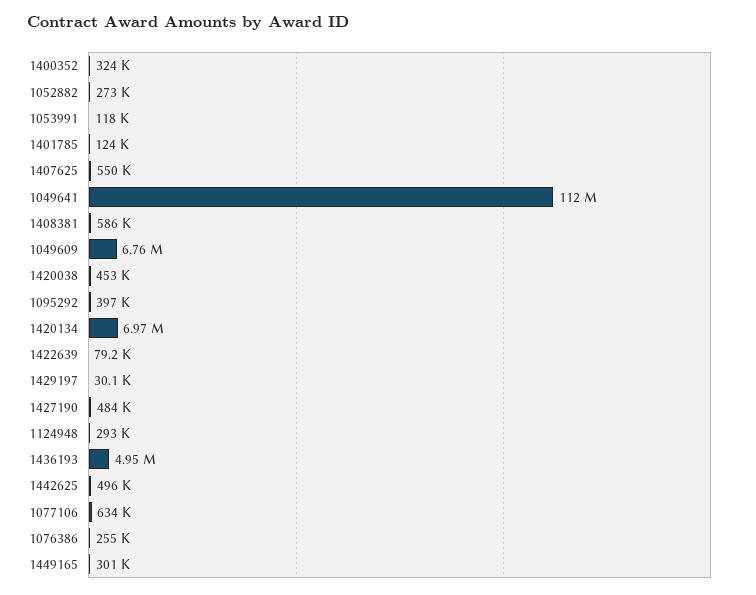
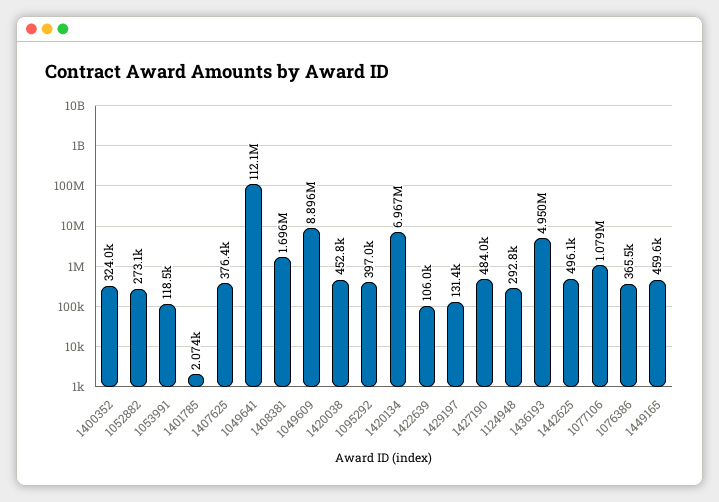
  {
    "1400352": 324000,
    "1052882": 273100,
    "1053991": 118500,
-   "1401785": 124000,
+   "1401785": 2074,
-   "1407625": 550000,
+   "1407625": 376400,
    "1049641": 112100000,
-   "1408381": 586000,
+   "1408381": 1696000,
-   "1049609": 6760000,
+   "1049609": 8896000,
    "1420038": 452800,
    "1095292": 397000,
    "1420134": 6967000,
-   "1422639": 79200,
+   "1422639": 106000,
-   "1429197": 30100,
+   "1429197": 131400,
    "1427190": 484000,
    "1124948": 292800,
    "1436193": 4950000,
    "1442625": 496100,
-   "1077106": 634000,
+   "1077106": 1079000,
-   "1076386": 255000,
+   "1076386": 365500,
-   "1449165": 301000
+   "1449165": 459600
  }

